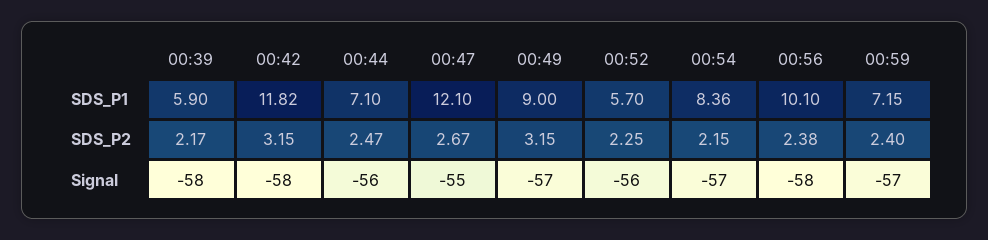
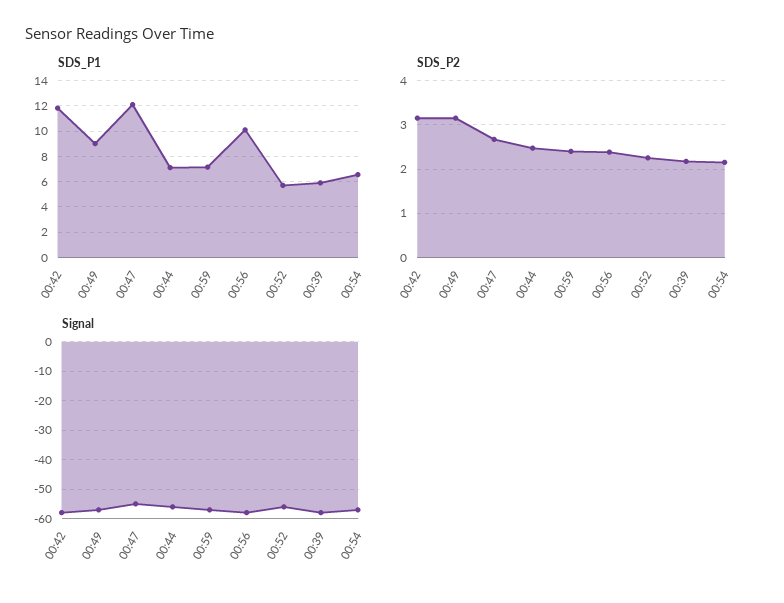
  {
    "SDS_P1": {
      "00:39": 5.9,
      "00:42": 11.82,
      "00:44": 7.1,
      "00:47": 12.1,
      "00:49": 9,
      "00:52": 5.7,
-     "00:54": 8.36,
+     "00:54": 6.5,
      "00:56": 10.1,
      "00:59": 7.15
    },
    "SDS_P2": {
      "00:39": 2.17,
      "00:42": 3.15,
      "00:44": 2.47,
      "00:47": 2.67,
      "00:49": 3.15,
      "00:52": 2.25,
      "00:54": 2.15,
      "00:56": 2.38,
      "00:59": 2.4
    },
    "Signal": {
      "00:39": -58,
      "00:42": -58,
      "00:44": -56,
      "00:47": -55,
      "00:49": -57,
      "00:52": -56,
      "00:54": -57,
      "00:56": -58,
      "00:59": -57
    }
  }

